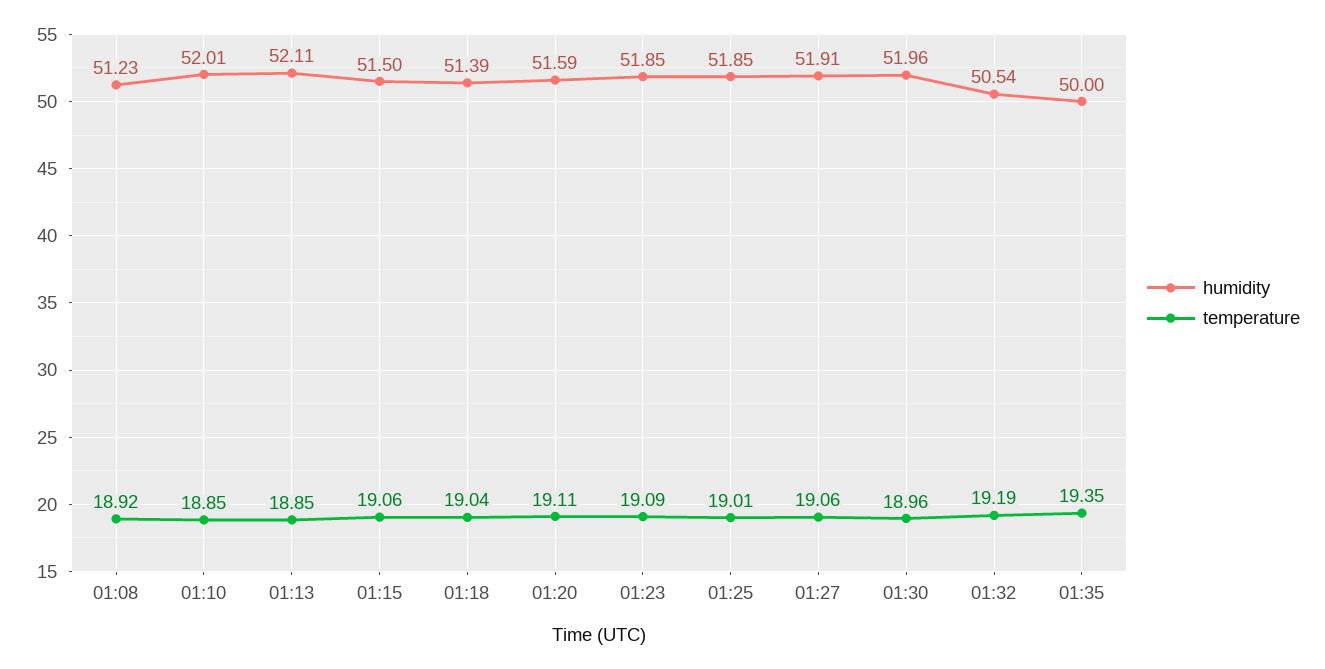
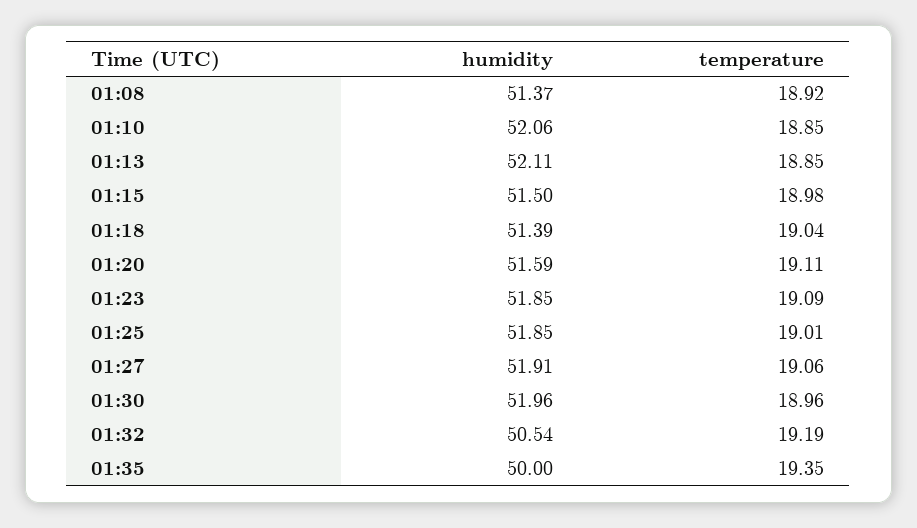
  {
    "humidity": {
-     "01:08": 51.23,
+     "01:08": 51.37,
-     "01:10": 52.01,
+     "01:10": 52.06,
      "01:13": 52.11,
      "01:15": 51.5,
      "01:18": 51.39,
      "01:20": 51.59,
      "01:23": 51.85,
      "01:25": 51.85,
      "01:27": 51.91,
      "01:30": 51.96,
      "01:32": 50.54,
      "01:35": 50
    },
    "temperature": {
      "01:08": 18.92,
      "01:10": 18.85,
      "01:13": 18.85,
-     "01:15": 19.06,
+     "01:15": 18.98,
      "01:18": 19.04,
      "01:20": 19.11,
      "01:23": 19.09,
      "01:25": 19.01,
      "01:27": 19.06,
      "01:30": 18.96,
      "01:32": 19.19,
      "01:35": 19.35
    }
  }

